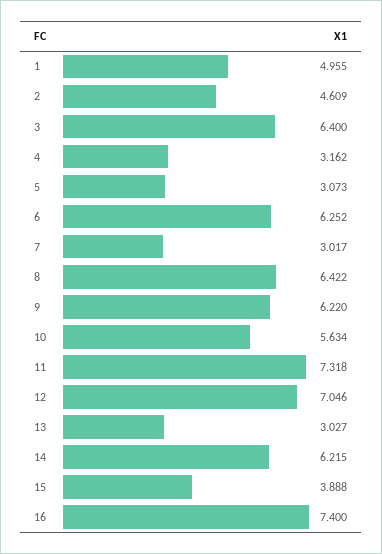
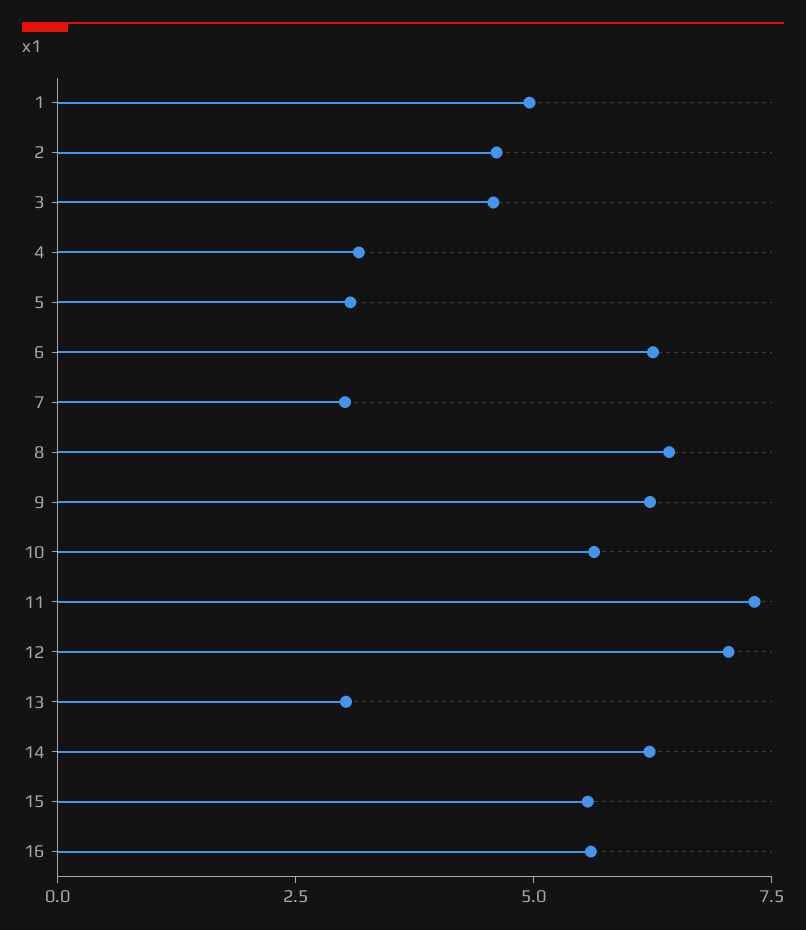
  {
    "1": 4.955,
    "2": 4.609,
-   "3": 6.4,
+   "3": 4.5,
    "4": 3.162,
    "5": 3.073,
    "6": 6.252,
    "7": 3.017,
    "8": 6.422,
    "9": 6.22,
    "10": 5.634,
    "11": 7.318,
    "12": 7.046,
    "13": 3.027,
    "14": 6.215,
-   "15": 3.888,
+   "15": 5.5,
-   "16": 7.4
+   "16": 5.5
  }

